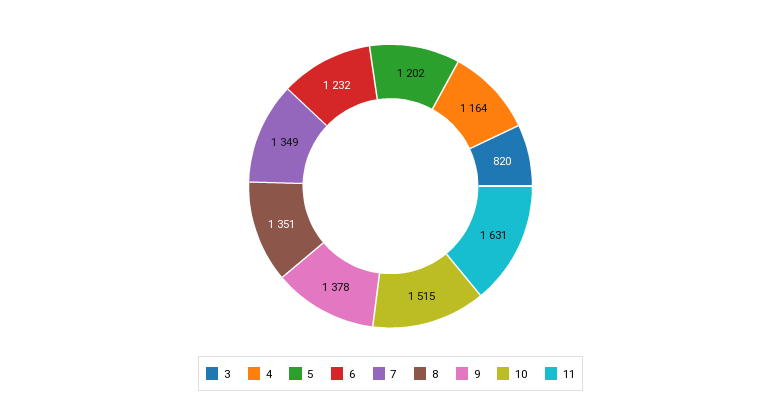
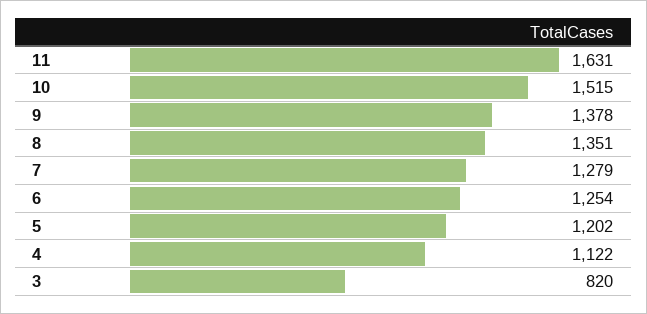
  {
    "3": 820,
-   "4": 1164,
+   "4": 1122,
    "5": 1202,
-   "6": 1232,
+   "6": 1254,
-   "7": 1349,
+   "7": 1279,
    "8": 1351,
    "9": 1378,
    "10": 1515,
    "11": 1631
  }

